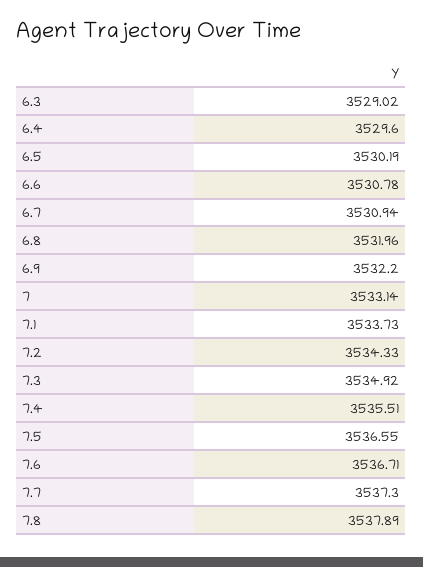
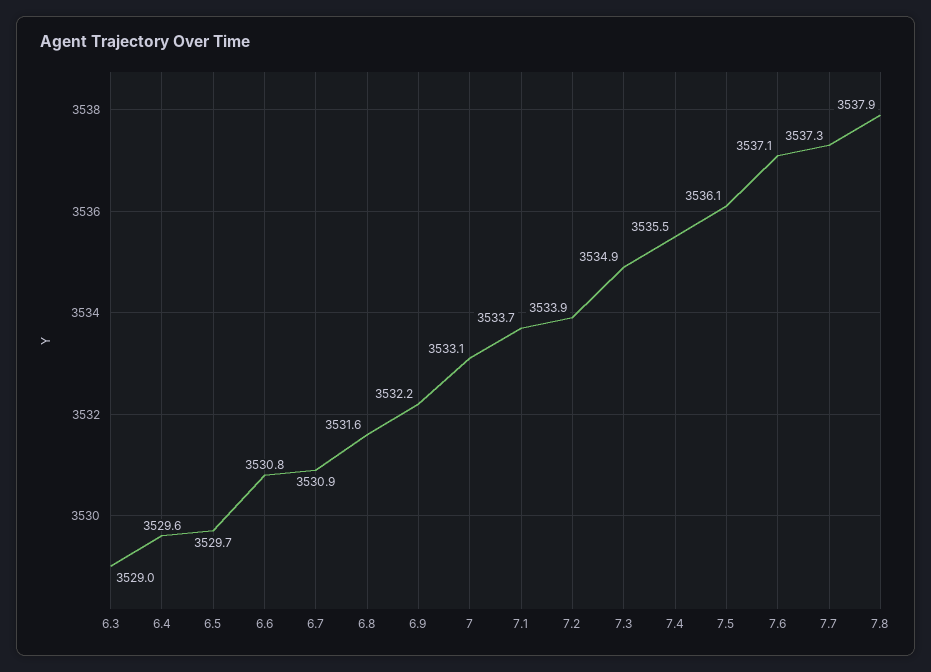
  {
    "6.3": 3529.02,
    "6.4": 3529.6,
-   "6.5": 3530.19,
+   "6.5": 3529.7,
    "6.6": 3530.78,
    "6.7": 3530.94,
-   "6.8": 3531.96,
+   "6.8": 3531.6,
    "6.9": 3532.2,
    "7": 3533.14,
    "7.1": 3533.73,
-   "7.2": 3534.33,
+   "7.2": 3533.9,
    "7.3": 3534.92,
    "7.4": 3535.51,
-   "7.5": 3536.55,
+   "7.5": 3536.1,
-   "7.6": 3536.71,
+   "7.6": 3537.1,
    "7.7": 3537.3,
    "7.8": 3537.89
  }

